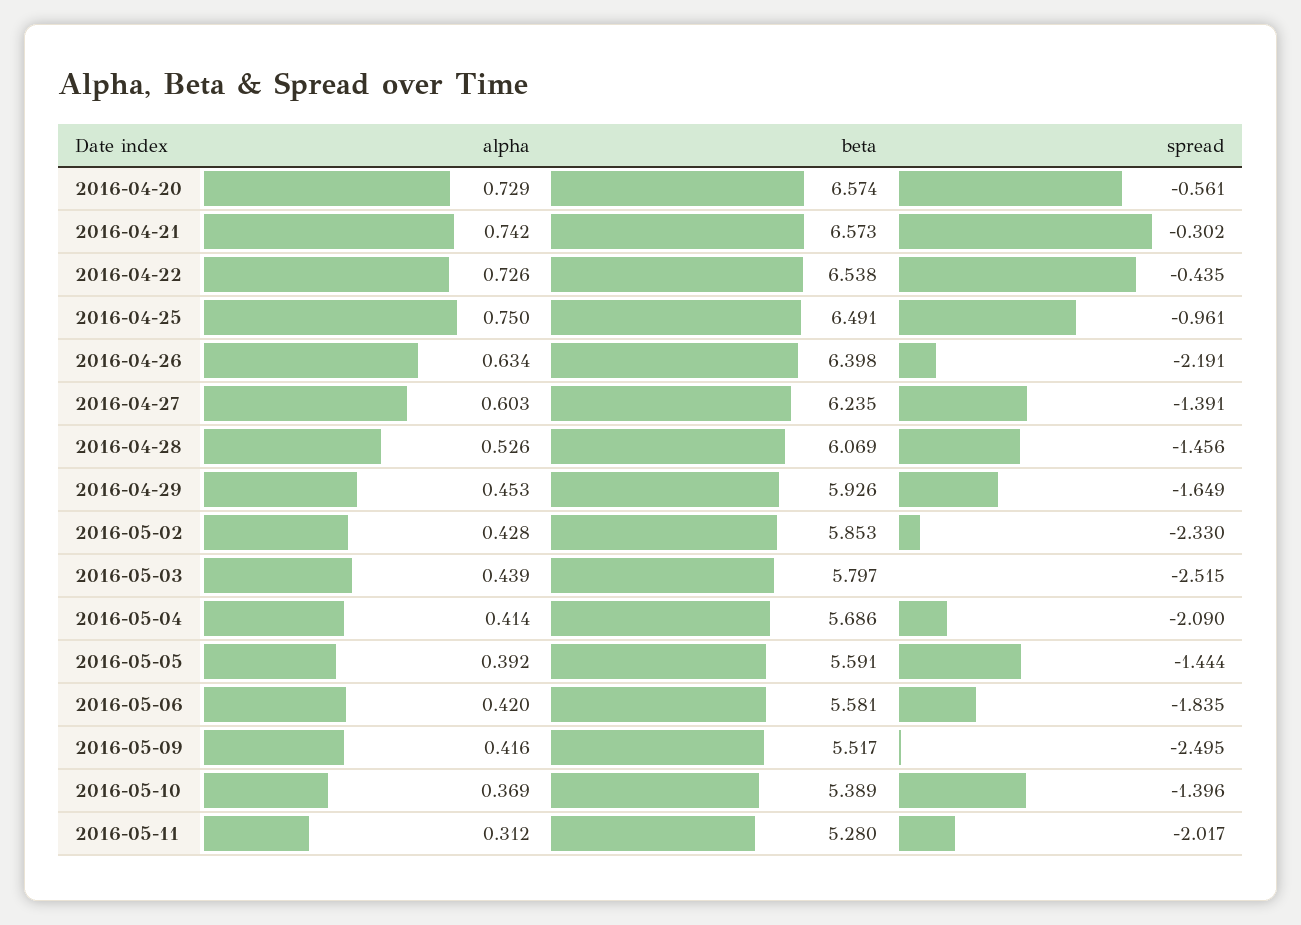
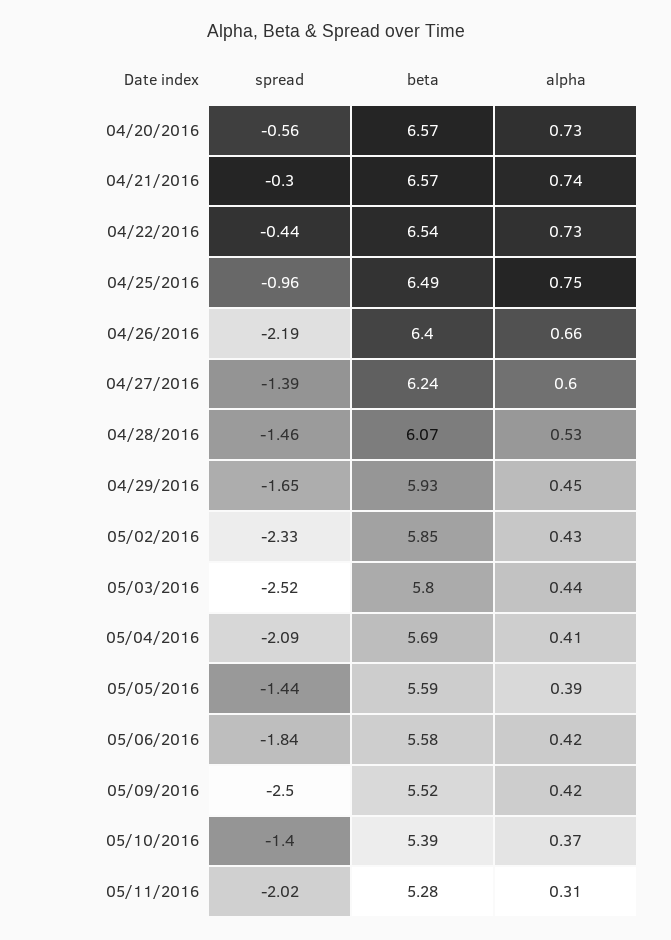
  {
    "alpha": {
      "2016-04-20": 0.729,
      "2016-04-21": 0.742,
      "2016-04-22": 0.726,
      "2016-04-25": 0.75,
-     "2016-04-26": 0.634,
+     "2016-04-26": 0.66,
      "2016-04-27": 0.603,
      "2016-04-28": 0.526,
      "2016-04-29": 0.453,
      "2016-05-02": 0.428,
      "2016-05-03": 0.439,
      "2016-05-04": 0.414,
      "2016-05-05": 0.392,
      "2016-05-06": 0.42,
      "2016-05-09": 0.416,
      "2016-05-10": 0.369,
      "2016-05-11": 0.312
    },
    "beta": {
      "2016-04-20": 6.574,
      "2016-04-21": 6.573,
      "2016-04-22": 6.538,
      "2016-04-25": 6.491,
      "2016-04-26": 6.398,
      "2016-04-27": 6.235,
      "2016-04-28": 6.069,
      "2016-04-29": 5.926,
      "2016-05-02": 5.853,
      "2016-05-03": 5.797,
      "2016-05-04": 5.686,
      "2016-05-05": 5.591,
      "2016-05-06": 5.581,
      "2016-05-09": 5.517,
      "2016-05-10": 5.389,
      "2016-05-11": 5.28
    },
    "spread": {
      "2016-04-20": -0.561,
      "2016-04-21": -0.302,
      "2016-04-22": -0.435,
      "2016-04-25": -0.961,
      "2016-04-26": -2.191,
      "2016-04-27": -1.391,
      "2016-04-28": -1.456,
      "2016-04-29": -1.649,
      "2016-05-02": -2.33,
      "2016-05-03": -2.515,
      "2016-05-04": -2.09,
      "2016-05-05": -1.444,
      "2016-05-06": -1.835,
      "2016-05-09": -2.495,
      "2016-05-10": -1.396,
      "2016-05-11": -2.017
    }
  }

